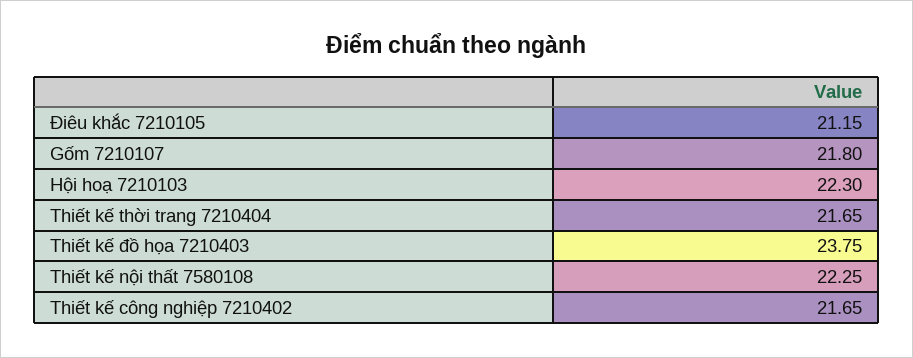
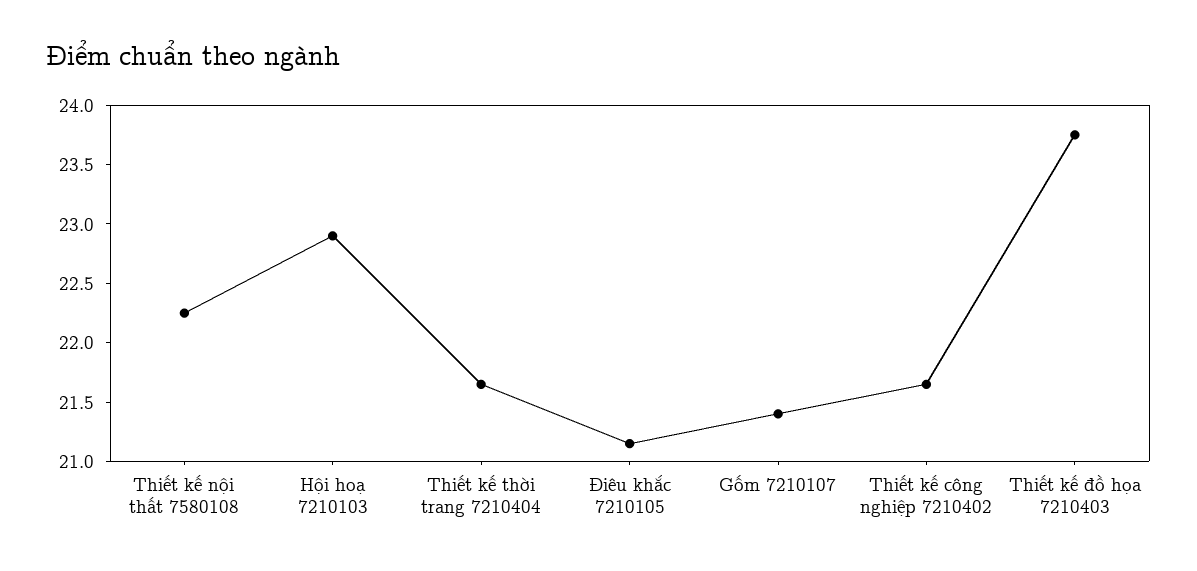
  {
    "Điêu khắc 7210105": 21.15,
-   "Gốm 7210107": 21.8,
+   "Gốm 7210107": 21.4,
-   "Hội hoạ 7210103": 22.3,
+   "Hội hoạ 7210103": 22.9,
    "Thiết kế thời trang 7210404": 21.65,
    "Thiết kế đồ họa 7210403": 23.75,
    "Thiết kế nội thất 7580108": 22.25,
    "Thiết kế công nghiệp 7210402": 21.65
  }

